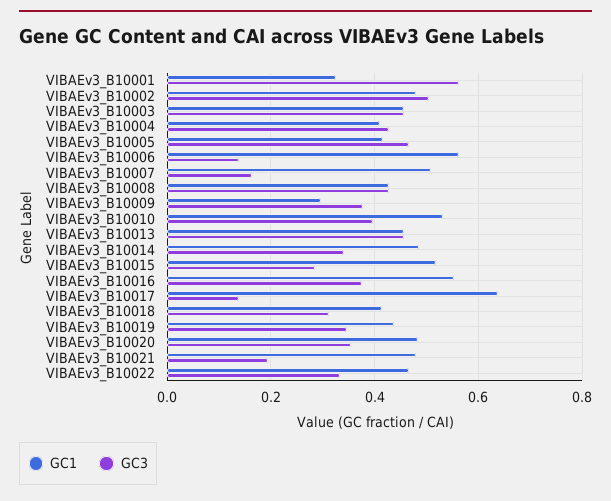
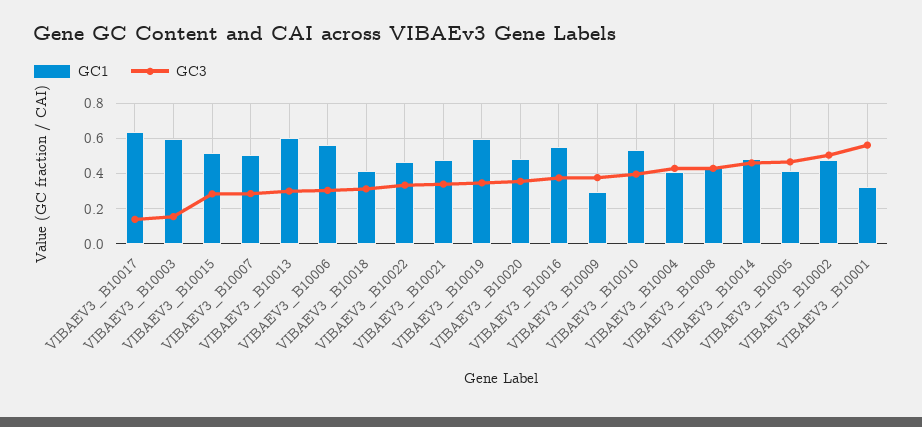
  {
    "GC1": {
      "VIBAEv3_B10001": 0.32,
      "VIBAEv3_B10002": 0.48,
-     "VIBAEv3_B10003": 0.46,
+     "VIBAEv3_B10003": 0.6,
      "VIBAEv3_B10004": 0.42,
      "VIBAEv3_B10005": 0.42,
      "VIBAEv3_B10006": 0.56,
      "VIBAEv3_B10007": 0.5,
      "VIBAEv3_B10008": 0.42,
      "VIBAEv3_B10009": 0.3,
      "VIBAEv3_B10010": 0.54,
-     "VIBAEv3_B10013": 0.46,
+     "VIBAEv3_B10013": 0.6,
      "VIBAEv3_B10014": 0.48,
      "VIBAEv3_B10015": 0.52,
      "VIBAEv3_B10016": 0.56,
      "VIBAEv3_B10017": 0.64,
      "VIBAEv3_B10018": 0.42,
-     "VIBAEv3_B10019": 0.44,
+     "VIBAEv3_B10019": 0.6,
      "VIBAEv3_B10020": 0.48,
      "VIBAEv3_B10021": 0.48,
      "VIBAEv3_B10022": 0.46
    },
    "GC3": {
      "VIBAEv3_B10001": 0.56,
      "VIBAEv3_B10002": 0.5,
-     "VIBAEv3_B10003": 0.46,
+     "VIBAEv3_B10003": 0.15,
      "VIBAEv3_B10004": 0.42,
      "VIBAEv3_B10005": 0.46,
-     "VIBAEv3_B10006": 0.14,
+     "VIBAEv3_B10006": 0.3,
-     "VIBAEv3_B10007": 0.16,
+     "VIBAEv3_B10007": 0.3,
      "VIBAEv3_B10008": 0.42,
      "VIBAEv3_B10009": 0.38,
      "VIBAEv3_B10010": 0.4,
-     "VIBAEv3_B10013": 0.46,
+     "VIBAEv3_B10013": 0.3,
-     "VIBAEv3_B10014": 0.34,
+     "VIBAEv3_B10014": 0.45,
      "VIBAEv3_B10015": 0.28,
      "VIBAEv3_B10016": 0.38,
      "VIBAEv3_B10017": 0.14,
      "VIBAEv3_B10018": 0.32,
      "VIBAEv3_B10019": 0.34,
      "VIBAEv3_B10020": 0.36,
-     "VIBAEv3_B10021": 0.2,
+     "VIBAEv3_B10021": 0.35,
      "VIBAEv3_B10022": 0.34
    }
  }

